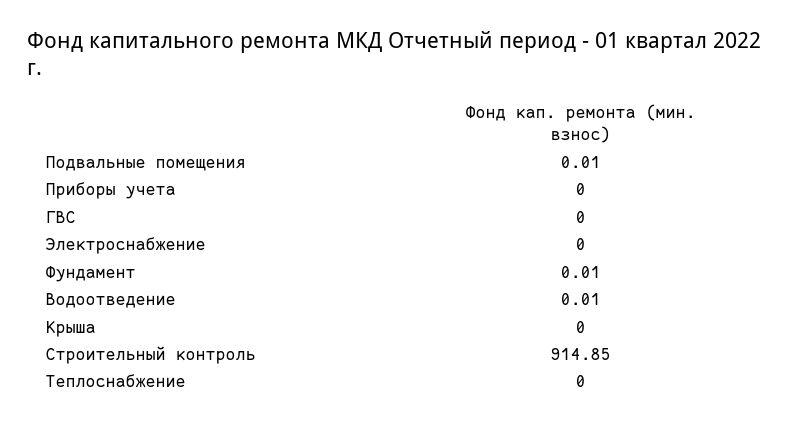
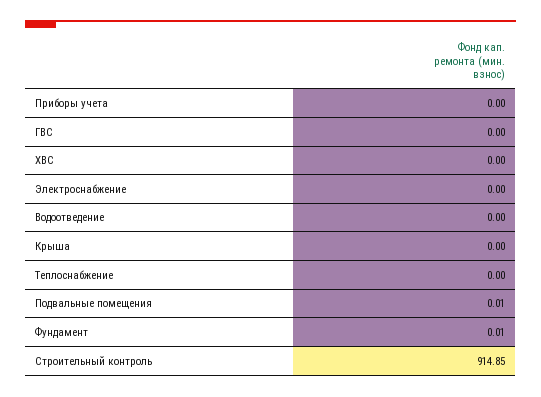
  {
    "Подвальные помещения": 0.01,
    "Приборы учета": 0,
    "ГВС": 0,
    "Электроснабжение": 0,
    "Фундамент": 0.01,
-   "Водоотведение": 0.01,
+   "Водоотведение": 0,
    "Крыша": 0,
    "Строительный контроль": 914.85,
-   "Теплоснабжение": 0
+   "Теплоснабжение": 0,
+   "ХВС": 0
  }

